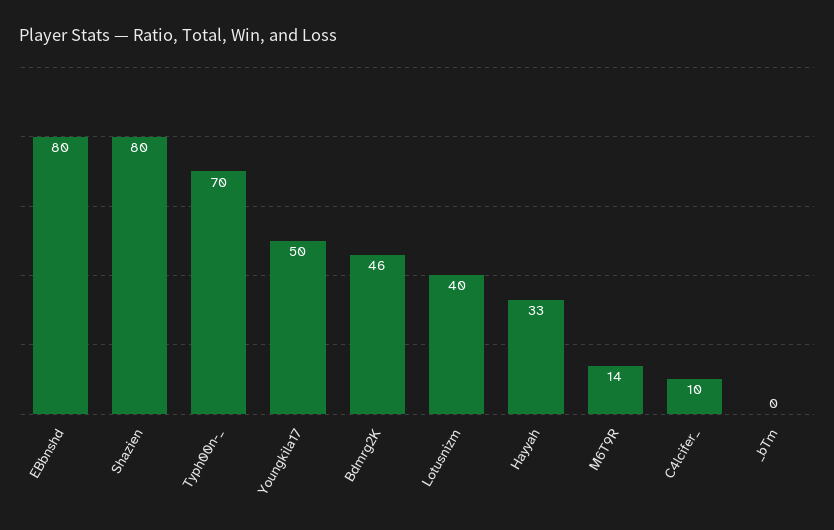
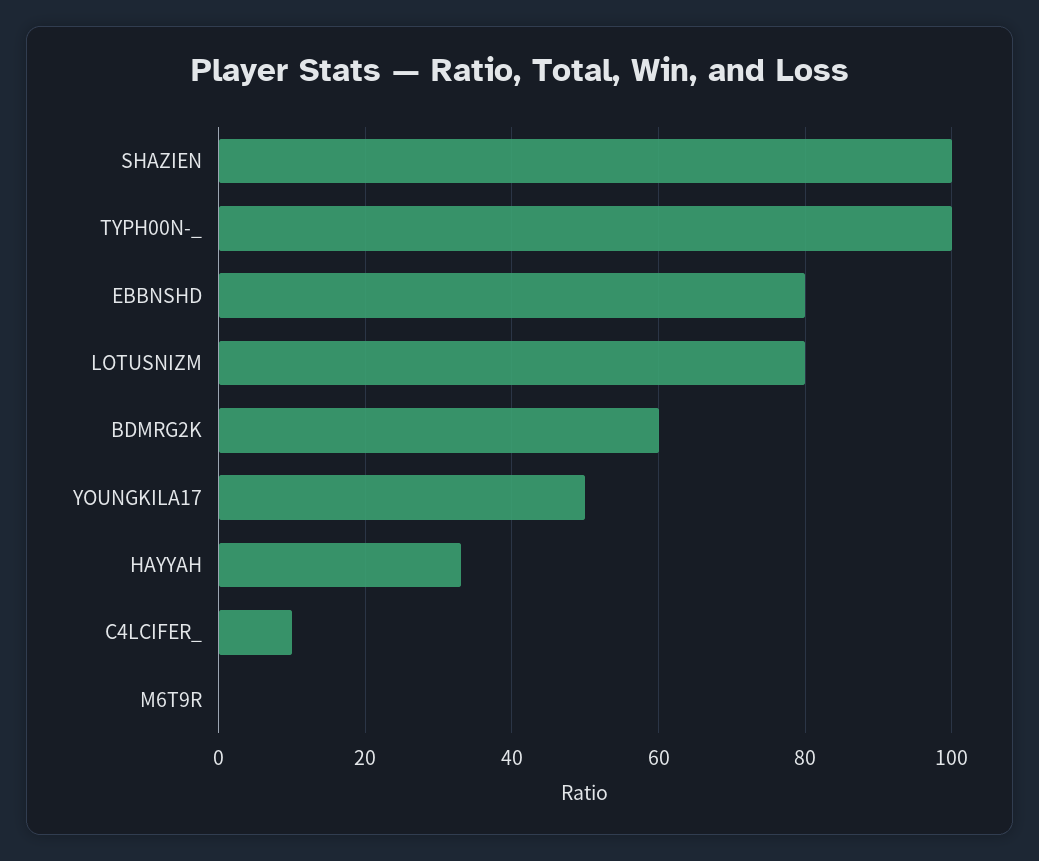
  {
    "EBbnshd": 80,
-   "Shazien": 80,
+   "Shazien": 100,
-   "Typh00n-_": 70,
+   "Typh00n-_": 100,
    "Youngkila17": 50,
-   "Bdmrg2K": 46,
+   "Bdmrg2K": 60,
-   "Lotusnizm": 40,
+   "Lotusnizm": 80,
    "Hayyah": 33,
-   "M6T9R": 14,
+   "M6T9R": 0,
-   "C4lcifer_": 10,
+   "C4lcifer_": 10
-   "_bTm": 0
  }

